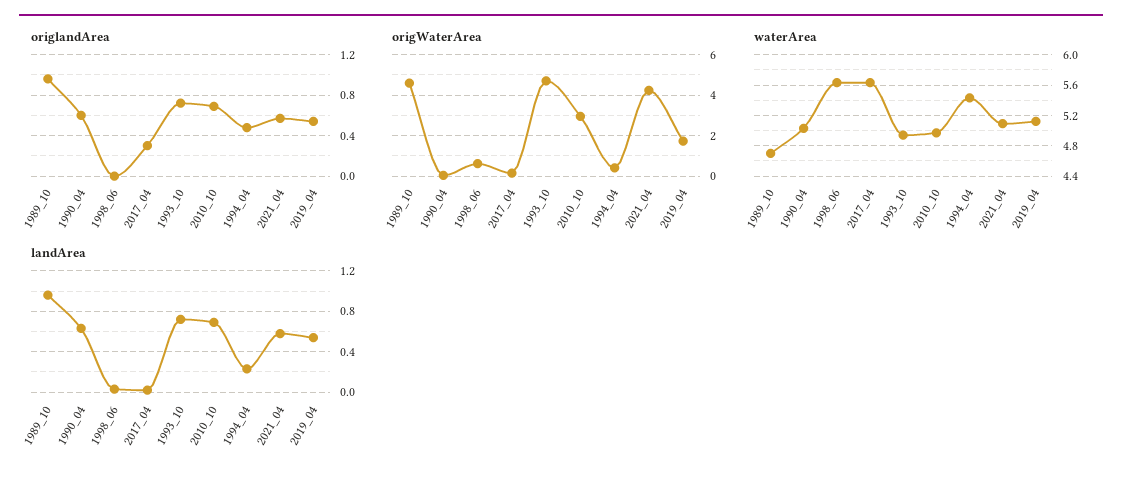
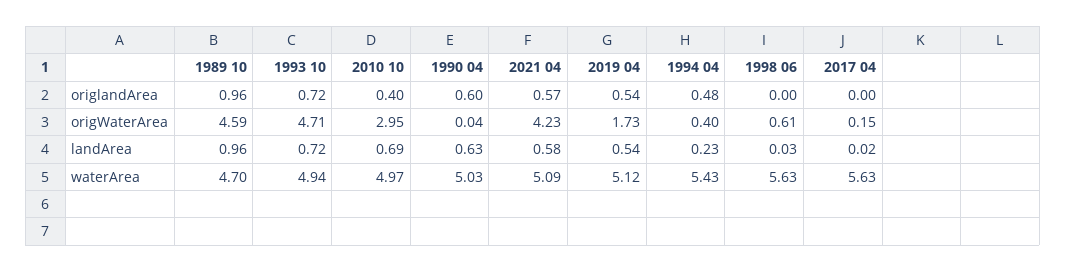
  {
    "origlandArea": {
      "1989_10": 0.96,
      "1990_04": 0.6,
      "1998_06": 0,
-     "2017_04": 0.3,
+     "2017_04": 0,
      "1993_10": 0.72,
-     "2010_10": 0.7,
+     "2010_10": 0.4,
      "1994_04": 0.48,
      "2021_04": 0.57,
      "2019_04": 0.54
    },
    "origWaterArea": {
      "1989_10": 4.59,
      "1990_04": 0.04,
      "1998_06": 0.61,
      "2017_04": 0.15,
      "1993_10": 4.71,
      "2010_10": 2.95,
      "1994_04": 0.4,
      "2021_04": 4.23,
      "2019_04": 1.73
    },
    "waterArea": {
      "1989_10": 4.7,
      "1990_04": 5.03,
      "1998_06": 5.63,
      "2017_04": 5.63,
      "1993_10": 4.94,
      "2010_10": 4.97,
      "1994_04": 5.43,
      "2021_04": 5.09,
      "2019_04": 5.12
    },
    "landArea": {
      "1989_10": 0.96,
      "1990_04": 0.63,
      "1998_06": 0.03,
      "2017_04": 0.02,
      "1993_10": 0.72,
      "2010_10": 0.69,
      "1994_04": 0.23,
      "2021_04": 0.58,
      "2019_04": 0.54
    }
  }

